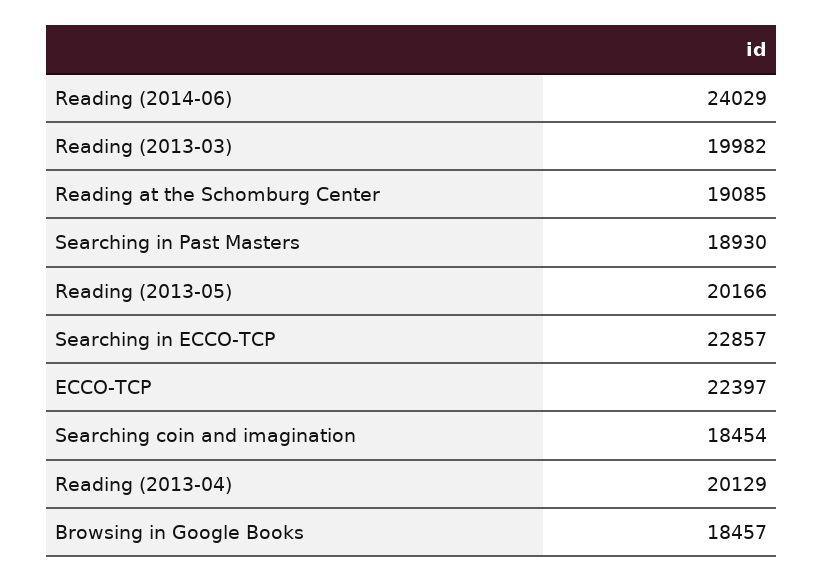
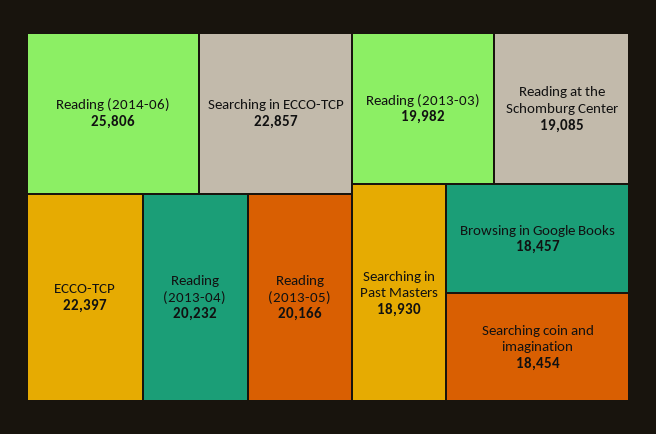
  {
-   "Reading (2014-06)": 24029,
+   "Reading (2014-06)": 25806,
    "Reading (2013-03)": 19982,
    "Reading at the Schomburg Center": 19085,
    "Searching in Past Masters": 18930,
    "Reading (2013-05)": 20166,
    "Searching in ECCO-TCP": 22857,
    "ECCO-TCP": 22397,
    "Searching coin and imagination": 18454,
-   "Reading (2013-04)": 20129,
+   "Reading (2013-04)": 20232,
    "Browsing in Google Books": 18457
  }

